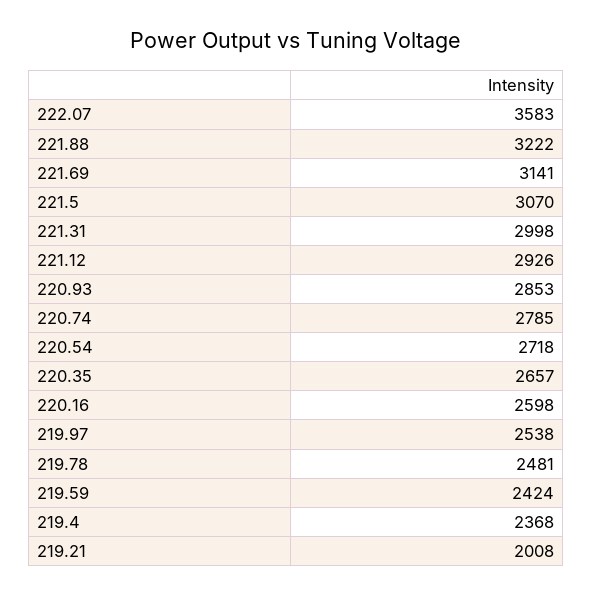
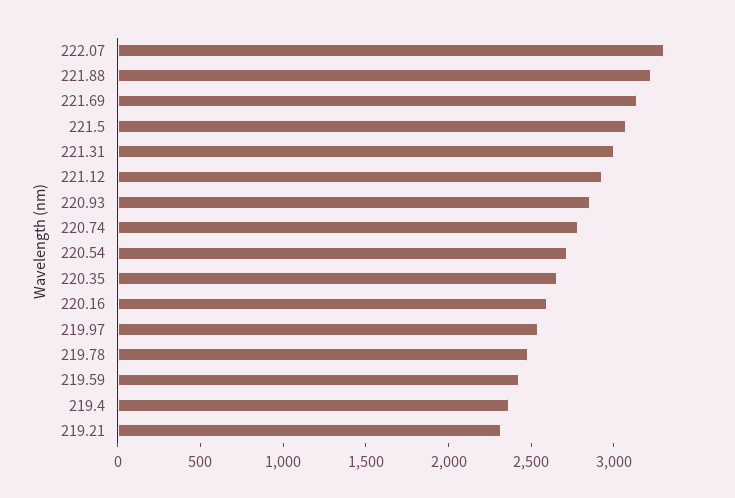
  {
-   "222.07": 3583,
+   "222.07": 3300,
    "221.88": 3222,
    "221.69": 3141,
    "221.5": 3070,
    "221.31": 2998,
    "221.12": 2926,
    "220.93": 2853,
    "220.74": 2785,
    "220.54": 2718,
    "220.35": 2657,
    "220.16": 2598,
    "219.97": 2538,
    "219.78": 2481,
    "219.59": 2424,
    "219.4": 2368,
-   "219.21": 2008
+   "219.21": 2300
  }

